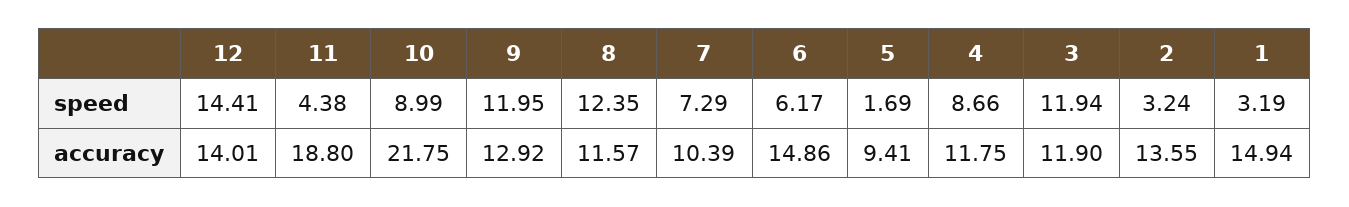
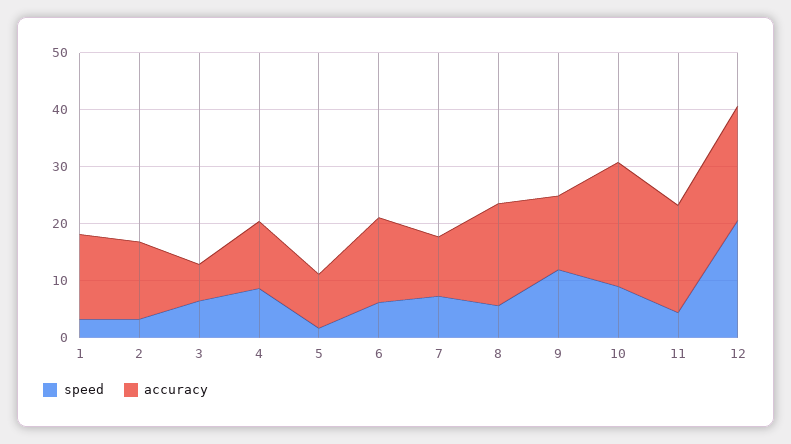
  {
    "speed": {
-     "12": 14.41,
+     "12": 20,
      "11": 4.38,
      "10": 8.99,
      "9": 11.95,
-     "8": 12.35,
+     "8": 6,
      "7": 7.29,
      "6": 6.17,
      "5": 1.69,
      "4": 8.66,
-     "3": 11.94,
+     "3": 6,
      "2": 3.24,
      "1": 3.19
    },
    "accuracy": {
-     "12": 14.01,
+     "12": 20,
      "11": 18.8,
      "10": 21.75,
      "9": 12.92,
-     "8": 11.57,
+     "8": 18,
      "7": 10.39,
      "6": 14.86,
      "5": 9.41,
      "4": 11.75,
-     "3": 11.9,
+     "3": 6,
      "2": 13.55,
      "1": 14.94
    }
  }

